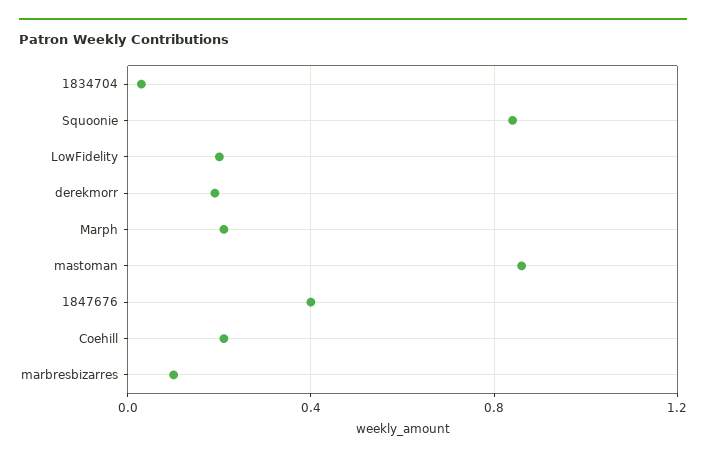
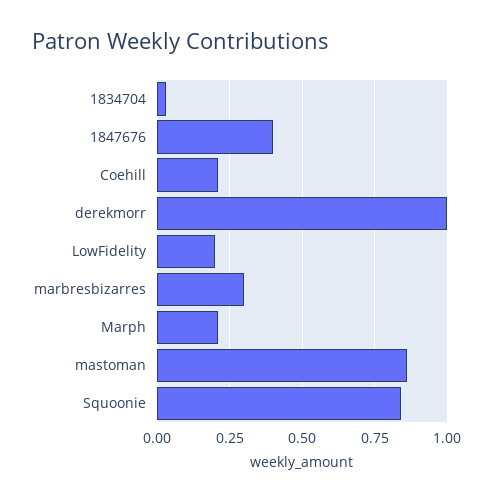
  {
    "1834704": 0.05,
    "Squoonie": 0.85,
    "LowFidelity": 0.2,
-   "derekmorr": 0.2,
+   "derekmorr": 1,
    "Marph": 0.2,
    "mastoman": 0.85,
    "1847676": 0.4,
    "Coehill": 0.2,
-   "marbresbizarres": 0.1
+   "marbresbizarres": 0.3
  }

